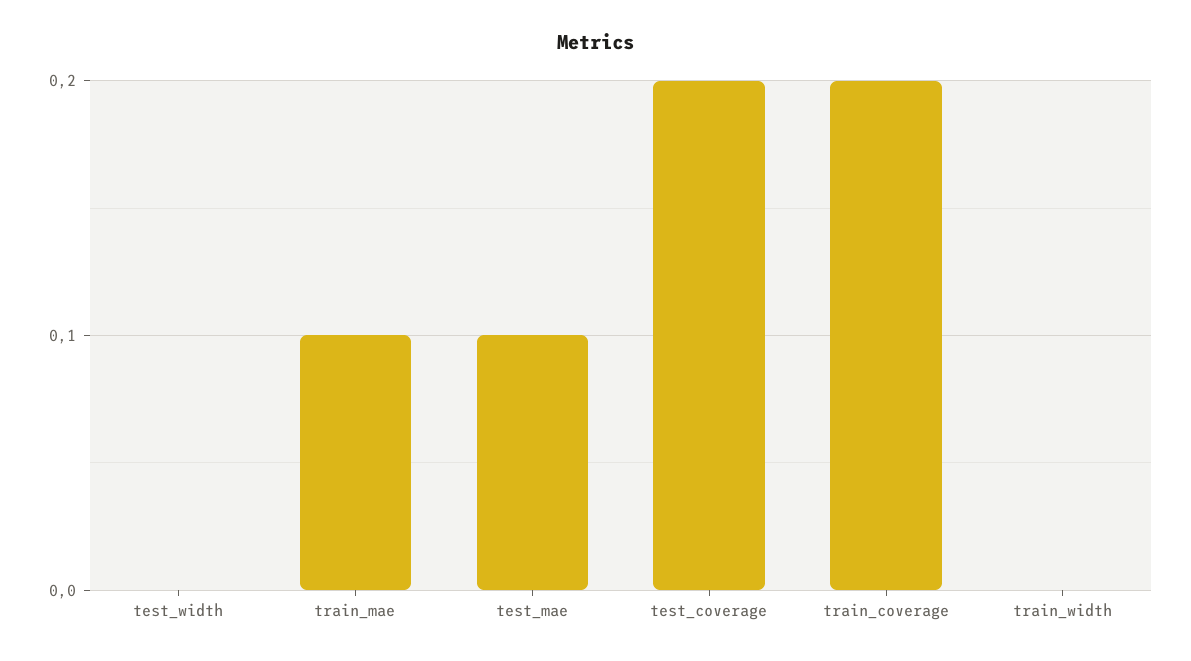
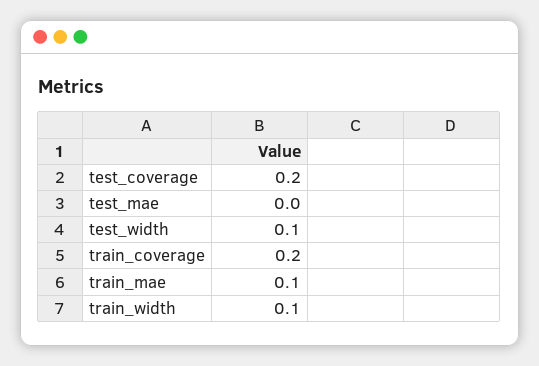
  {
-   "test_width": 0,
+   "test_width": 0.1,
    "train_mae": 0.1,
-   "test_mae": 0.1,
+   "test_mae": 0,
    "test_coverage": 0.2,
    "train_coverage": 0.2,
-   "train_width": 0
+   "train_width": 0.1
  }

